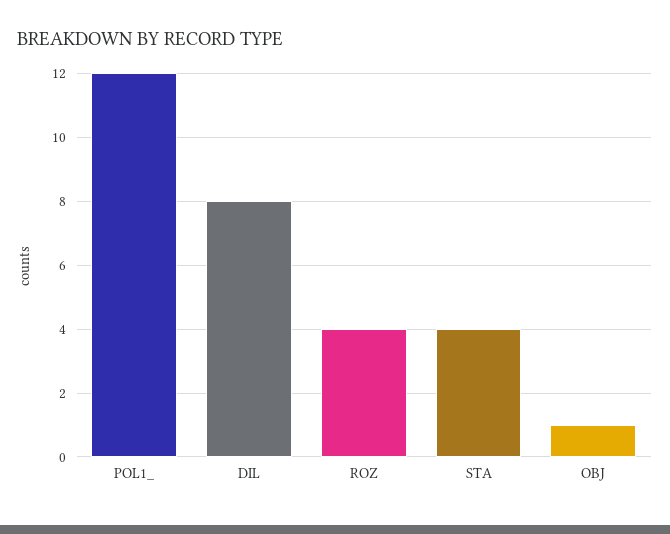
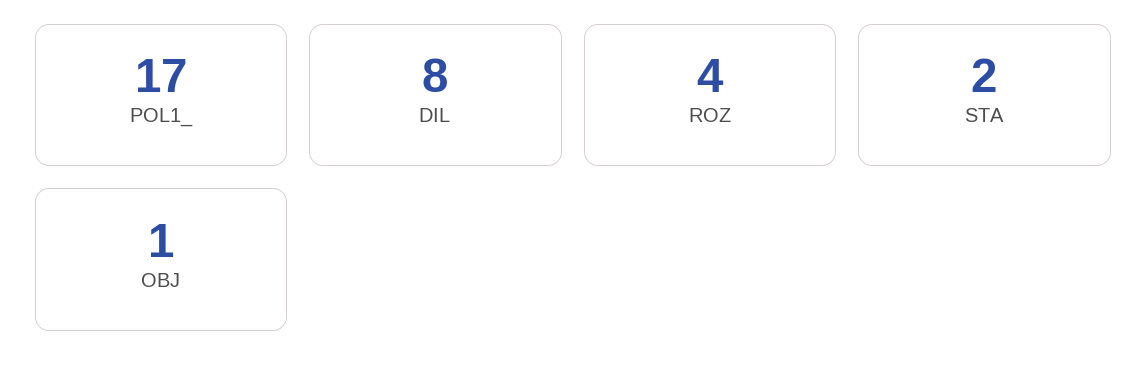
  {
-   "POL1_": 12,
+   "POL1_": 17,
    "DIL": 8,
    "ROZ": 4,
-   "STA": 4,
+   "STA": 2,
    "OBJ": 1
  }

